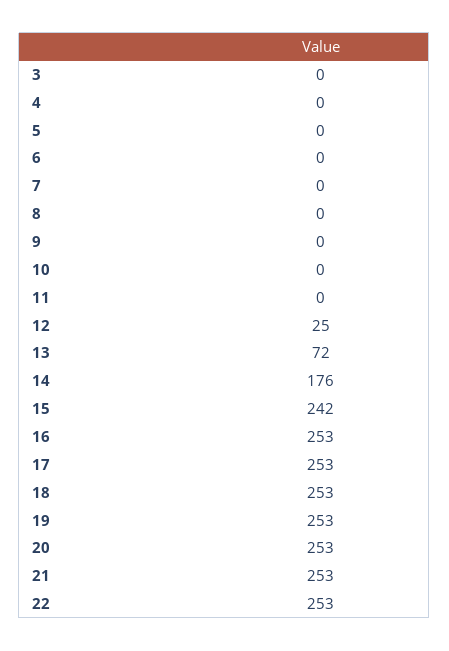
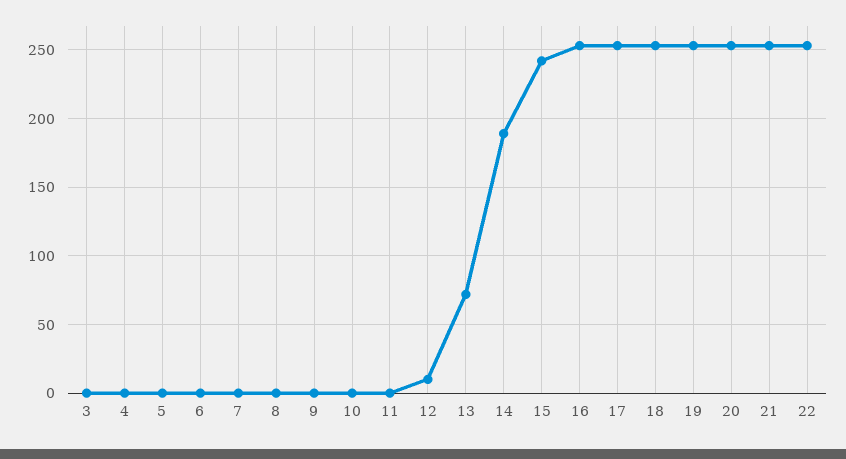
  {
    "3": 0,
    "4": 0,
    "5": 0,
    "6": 0,
    "7": 0,
    "8": 0,
    "9": 0,
    "10": 0,
    "11": 0,
-   "12": 25,
+   "12": 10,
    "13": 72,
-   "14": 176,
+   "14": 190,
    "15": 242,
    "16": 253,
    "17": 253,
    "18": 253,
    "19": 253,
    "20": 253,
    "21": 253,
    "22": 253
  }

